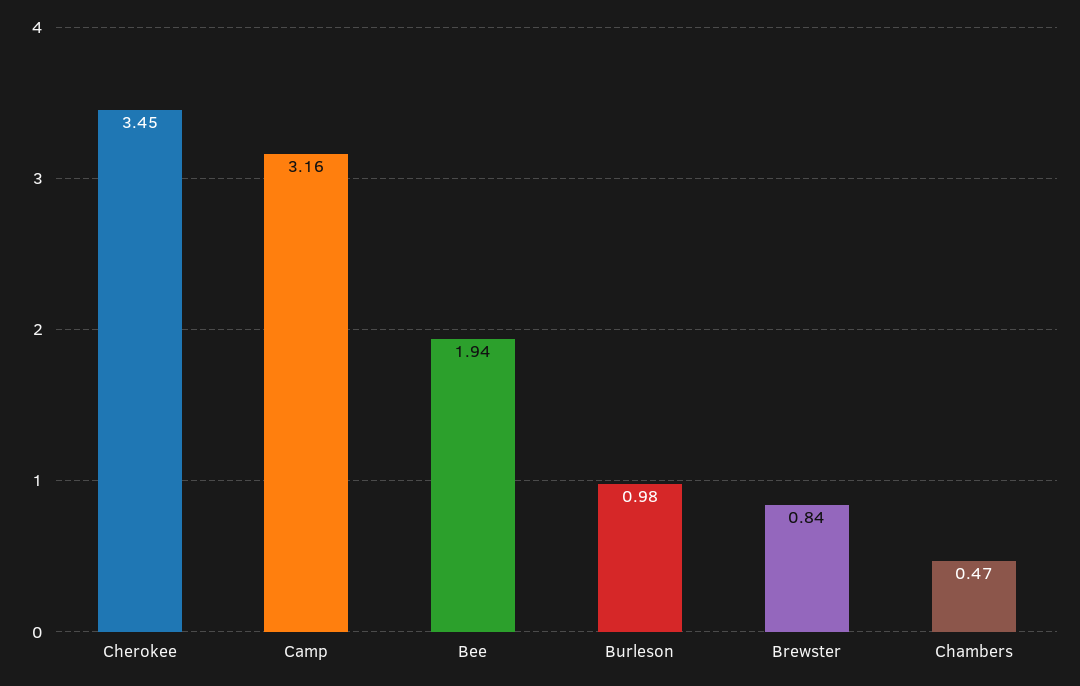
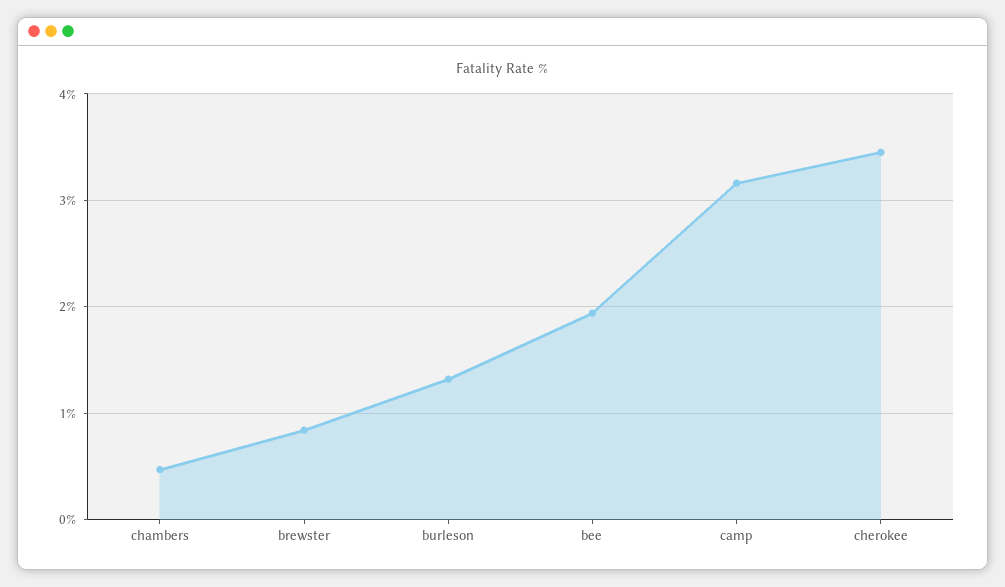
  {
    "Cherokee": 3.45,
    "Camp": 3.16,
    "Bee": 1.94,
-   "Burleson": 0.98,
+   "Burleson": 1.3,
    "Brewster": 0.84,
    "Chambers": 0.47
  }

